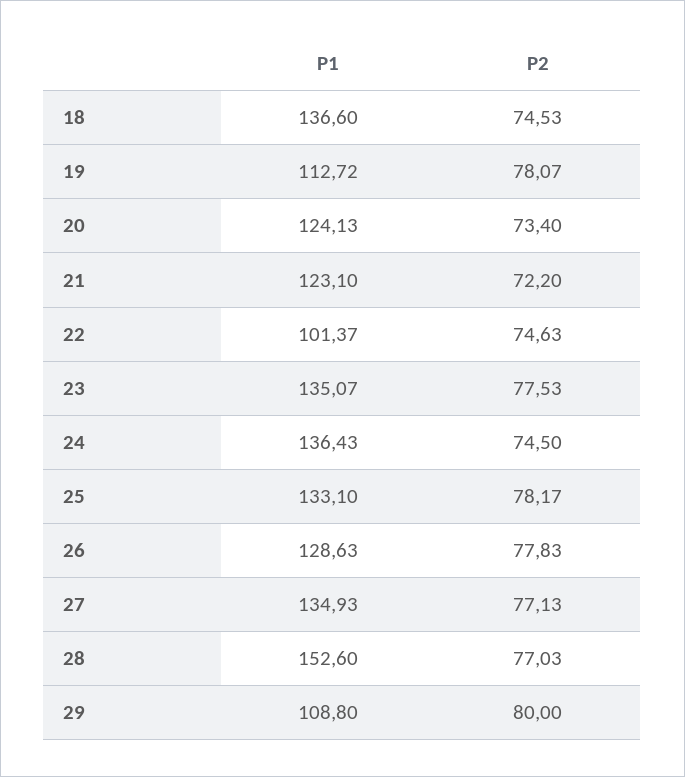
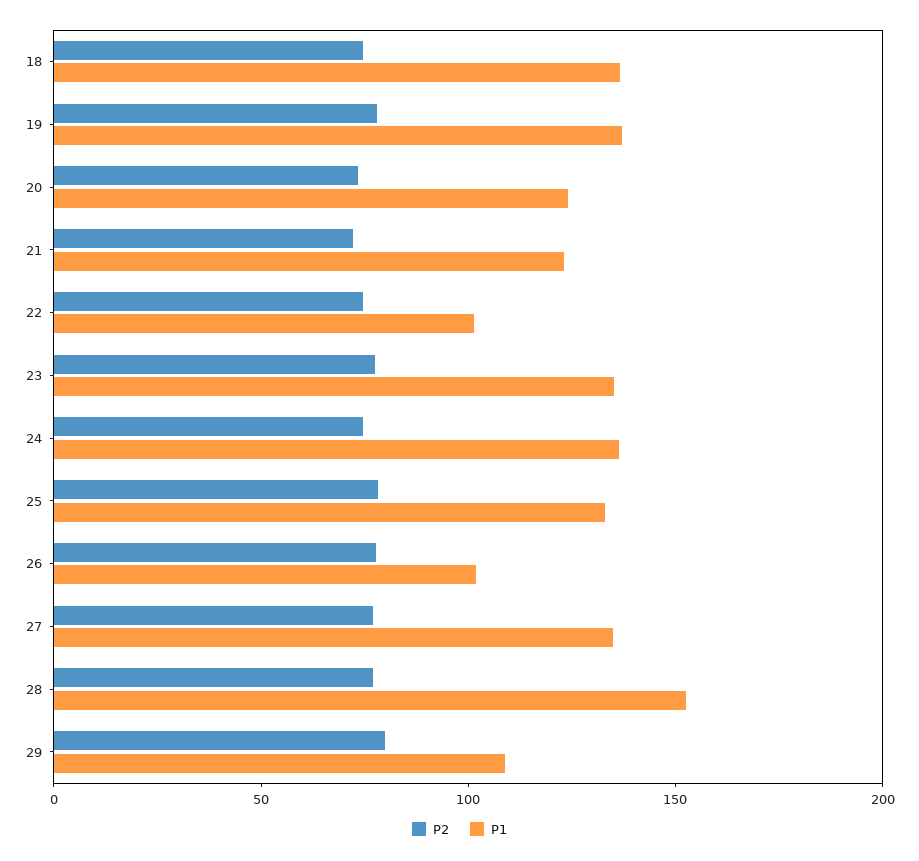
  {
    "P1": {
      "18": 136.6,
-     "19": 112.72,
+     "19": 140,
      "20": 124.13,
      "21": 123.1,
      "22": 101.37,
      "23": 135.07,
      "24": 136.43,
      "25": 133.1,
-     "26": 128.63,
+     "26": 100,
      "27": 134.93,
      "28": 152.6,
      "29": 108.8
    },
    "P2": {
      "18": 74.53,
      "19": 78.07,
      "20": 73.4,
      "21": 72.2,
      "22": 74.63,
      "23": 77.53,
      "24": 74.5,
      "25": 78.17,
      "26": 77.83,
      "27": 77.13,
      "28": 77.03,
      "29": 80
    }
  }

